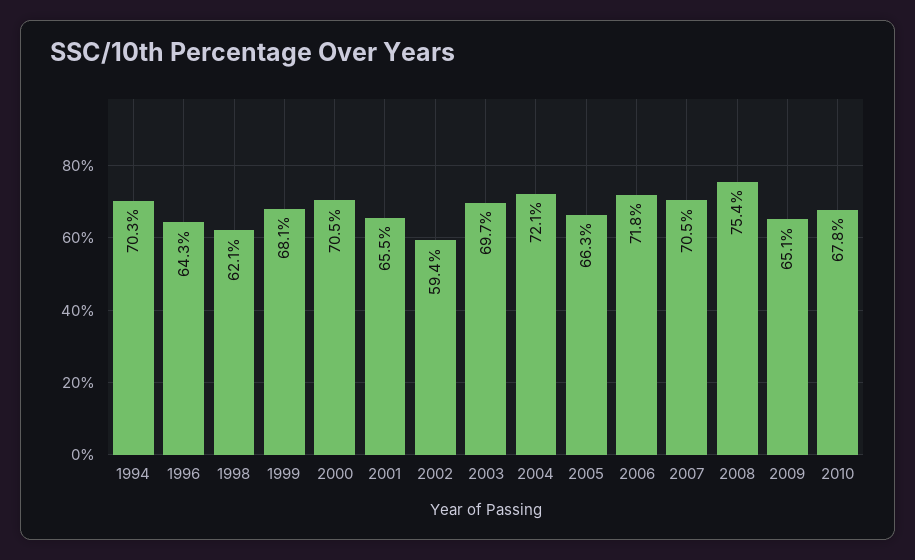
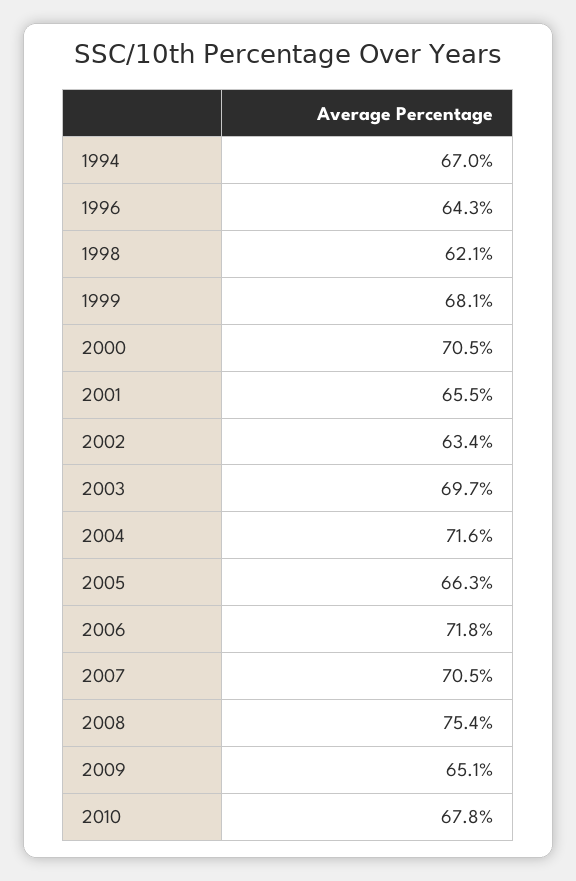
  {
-   "1994": 70.3,
+   "1994": 67,
    "1996": 64.3,
    "1998": 62.1,
    "1999": 68.1,
    "2000": 70.5,
    "2001": 65.5,
-   "2002": 59.4,
+   "2002": 63.4,
    "2003": 69.7,
-   "2004": 72.1,
+   "2004": 71.6,
    "2005": 66.3,
    "2006": 71.8,
    "2007": 70.5,
    "2008": 75.4,
    "2009": 65.1,
    "2010": 67.8
  }

